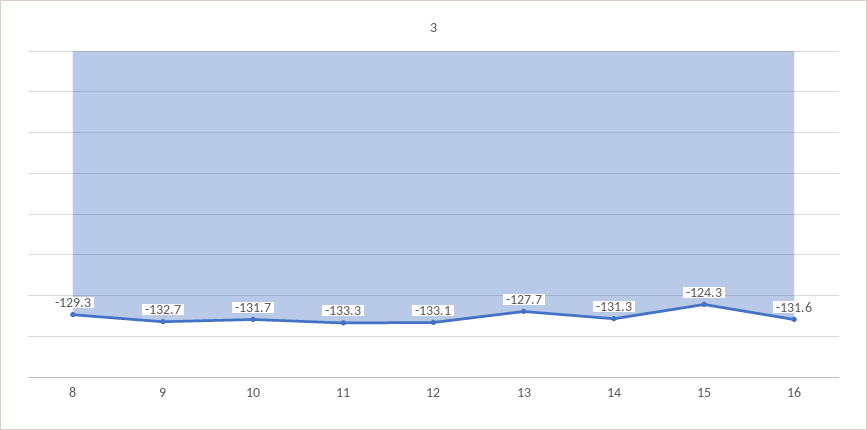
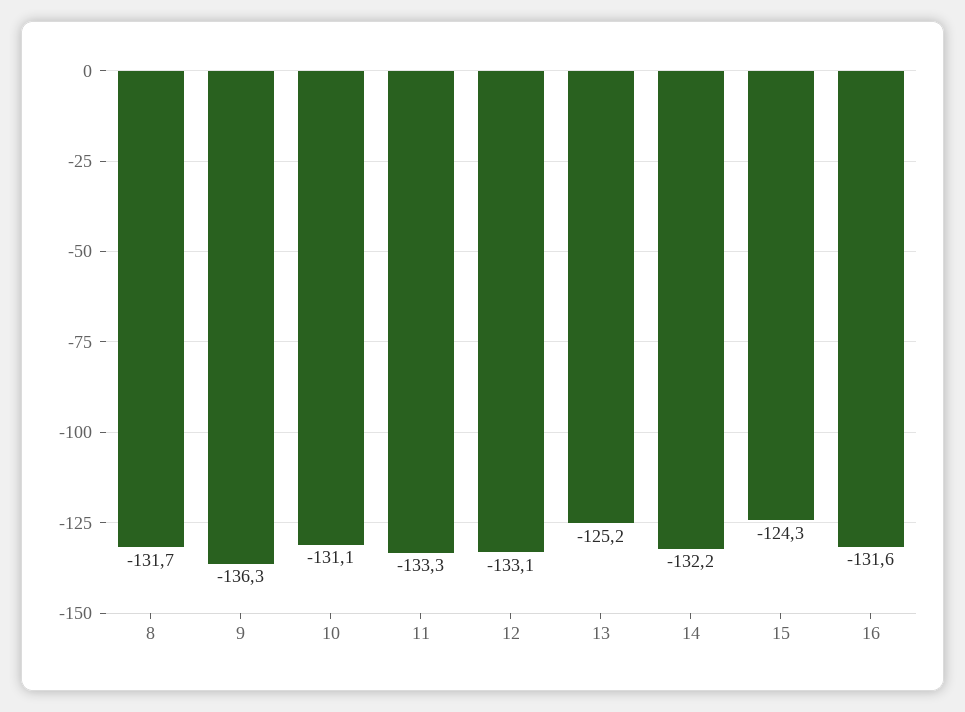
  {
-   "8": -129.3,
+   "8": -131.7,
-   "9": -132.7,
+   "9": -136.3,
-   "10": -131.7,
+   "10": -131.1,
    "11": -133.3,
    "12": -133.1,
-   "13": -127.7,
+   "13": -125.2,
-   "14": -131.3,
+   "14": -132.2,
    "15": -124.3,
    "16": -131.6
  }

